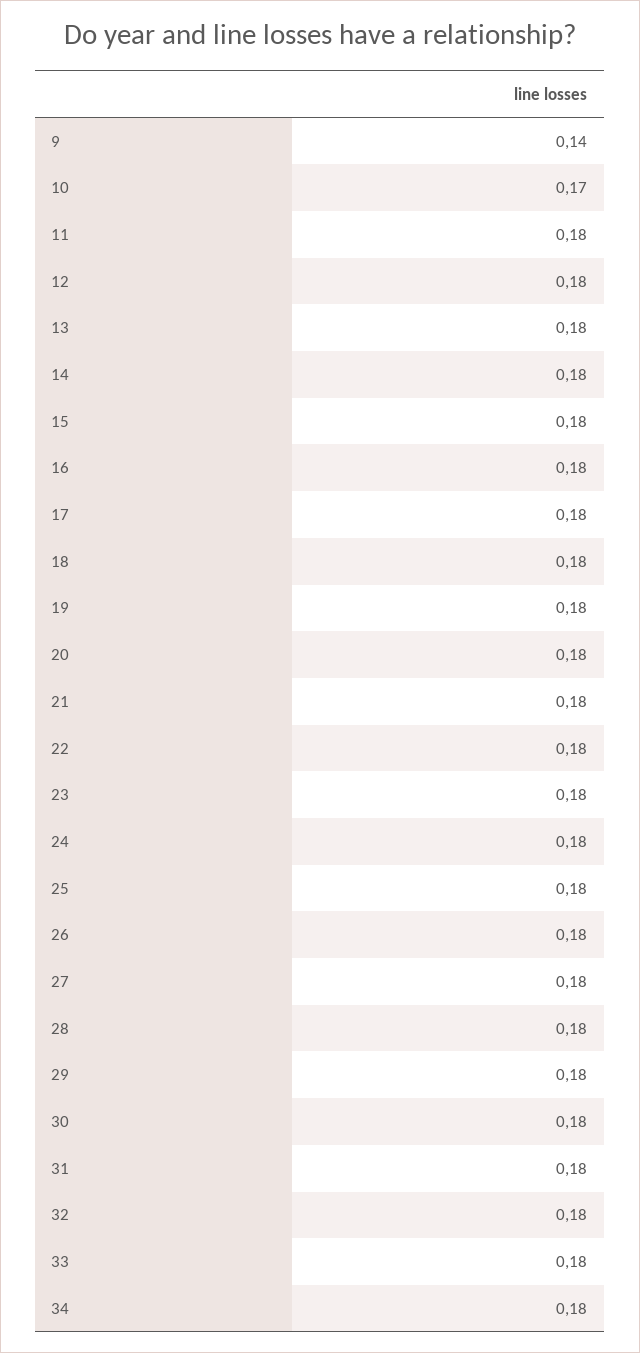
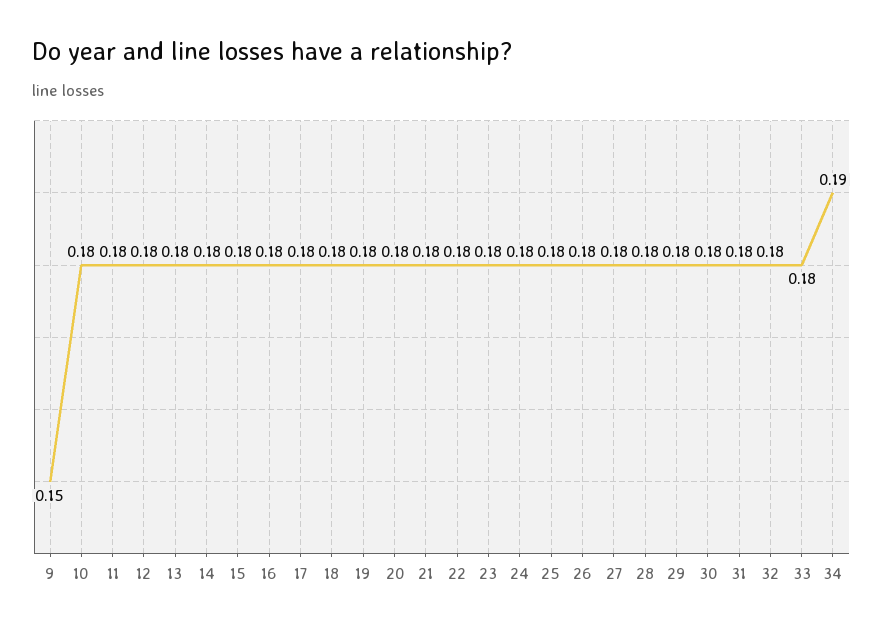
  {
-   "9": 0.14,
+   "9": 0.15,
-   "10": 0.17,
+   "10": 0.18,
    "11": 0.18,
    "12": 0.18,
    "13": 0.18,
    "14": 0.18,
    "15": 0.18,
    "16": 0.18,
    "17": 0.18,
    "18": 0.18,
    "19": 0.18,
    "20": 0.18,
    "21": 0.18,
    "22": 0.18,
    "23": 0.18,
    "24": 0.18,
    "25": 0.18,
    "26": 0.18,
    "27": 0.18,
    "28": 0.18,
    "29": 0.18,
    "30": 0.18,
    "31": 0.18,
    "32": 0.18,
    "33": 0.18,
-   "34": 0.18
+   "34": 0.19
  }

